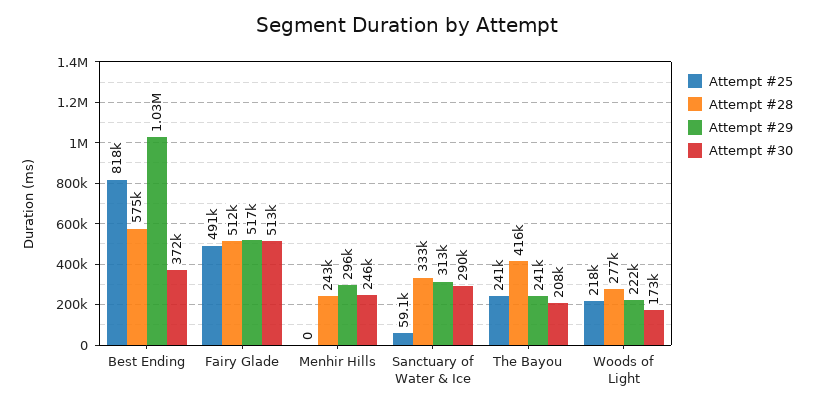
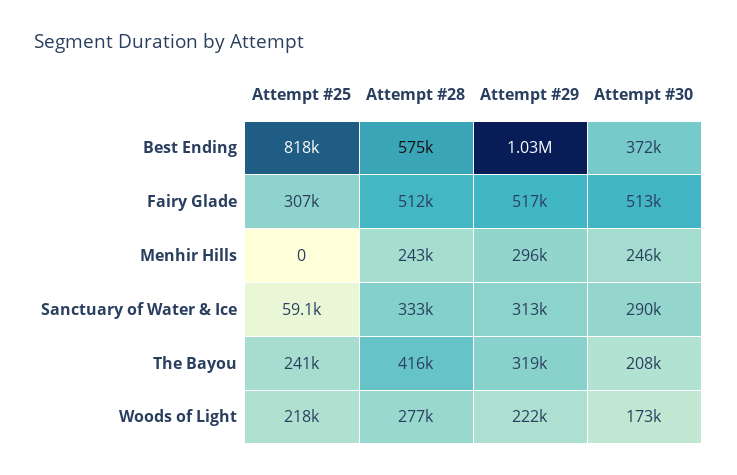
  {
    "Attempt #25": {
      "Best Ending": 818000,
-     "Fairy Glade": 491000,
+     "Fairy Glade": 307000,
      "Menhir Hills": 0,
      "Sanctuary of Water & Ice": 59100,
      "The Bayou": 241000,
      "Woods of Light": 218000
    },
    "Attempt #28": {
      "Best Ending": 575000,
      "Fairy Glade": 512000,
      "Menhir Hills": 243000,
      "Sanctuary of Water & Ice": 333000,
      "The Bayou": 416000,
      "Woods of Light": 277000
    },
    "Attempt #29": {
      "Best Ending": 1030000,
      "Fairy Glade": 517000,
      "Menhir Hills": 296000,
      "Sanctuary of Water & Ice": 313000,
-     "The Bayou": 241000,
+     "The Bayou": 319000,
      "Woods of Light": 222000
    },
    "Attempt #30": {
      "Best Ending": 372000,
      "Fairy Glade": 513000,
      "Menhir Hills": 246000,
      "Sanctuary of Water & Ice": 290000,
      "The Bayou": 208000,
      "Woods of Light": 173000
    }
  }

